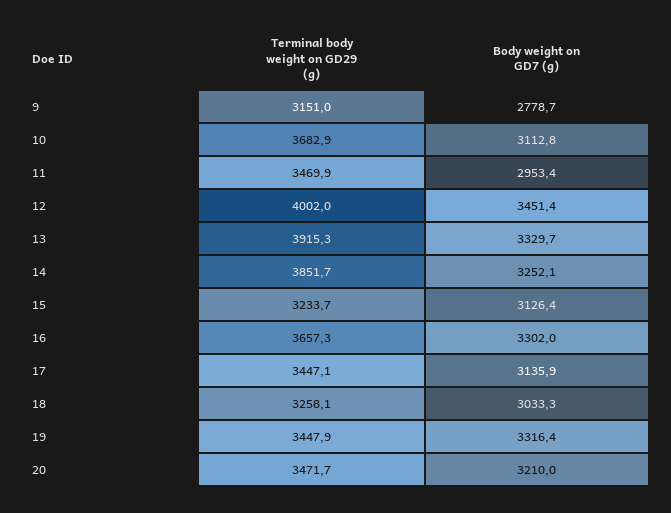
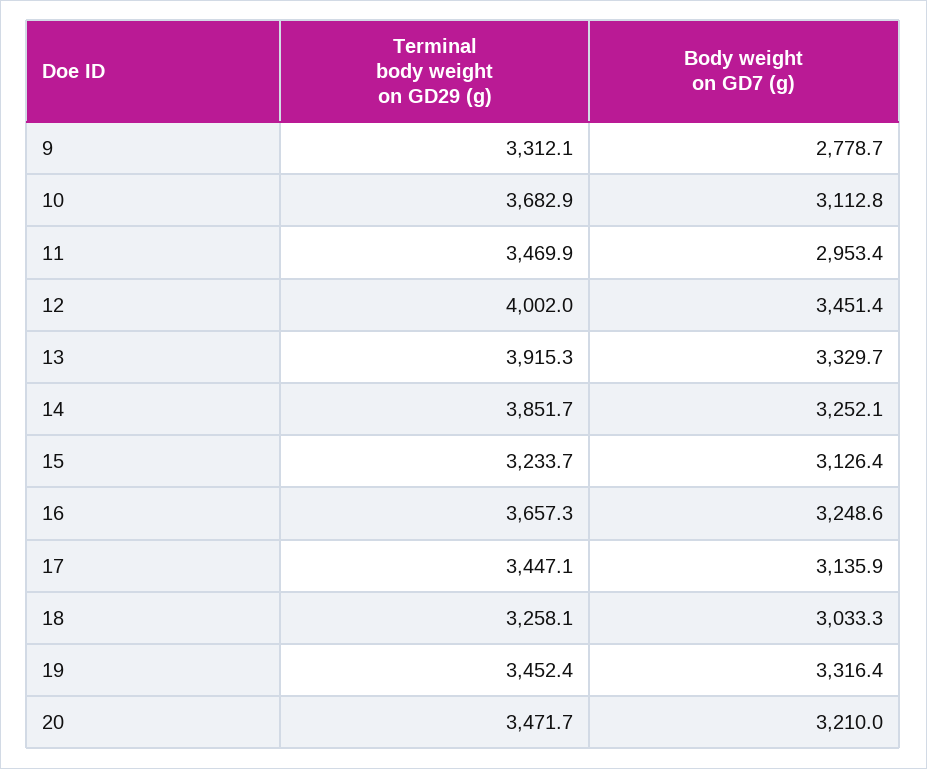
  {
    "Terminal body weight on GD29 (g)": {
-     "9": 3151,
+     "9": 3312.1,
      "10": 3682.9,
      "11": 3469.9,
      "12": 4002,
      "13": 3915.3,
      "14": 3851.7,
      "15": 3233.7,
      "16": 3657.3,
      "17": 3447.1,
      "18": 3258.1,
-     "19": 3447.9,
+     "19": 3452.4,
      "20": 3471.7
    },
    "Body weight on GD7 (g)": {
      "9": 2778.7,
      "10": 3112.8,
      "11": 2953.4,
      "12": 3451.4,
      "13": 3329.7,
      "14": 3252.1,
      "15": 3126.4,
-     "16": 3302,
+     "16": 3248.6,
      "17": 3135.9,
      "18": 3033.3,
      "19": 3316.4,
      "20": 3210
    }
  }

